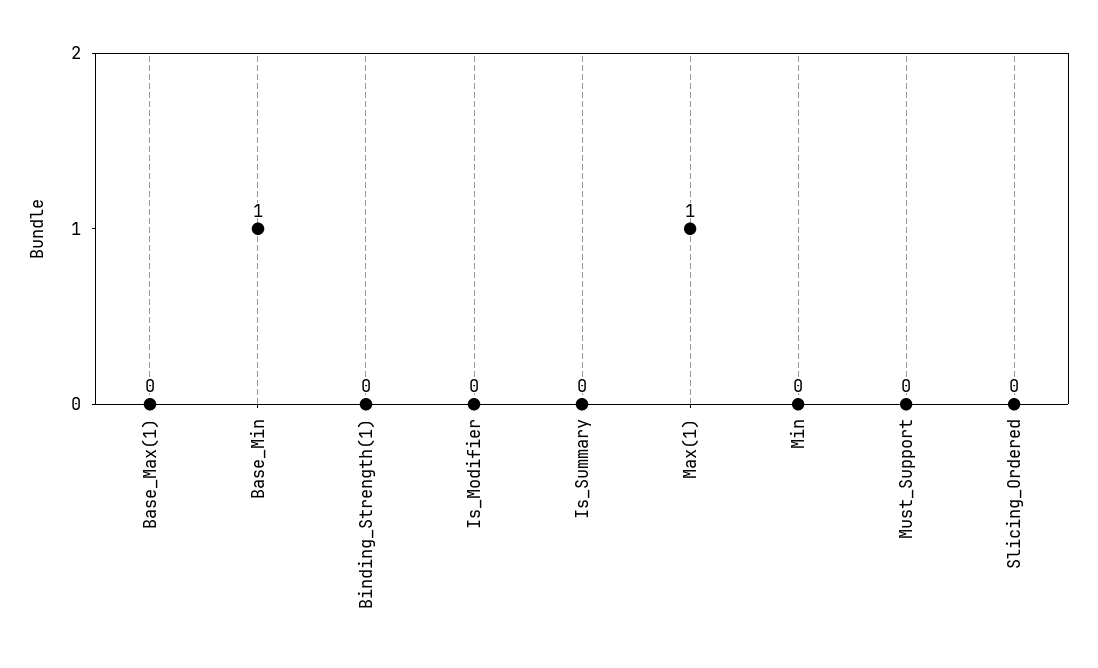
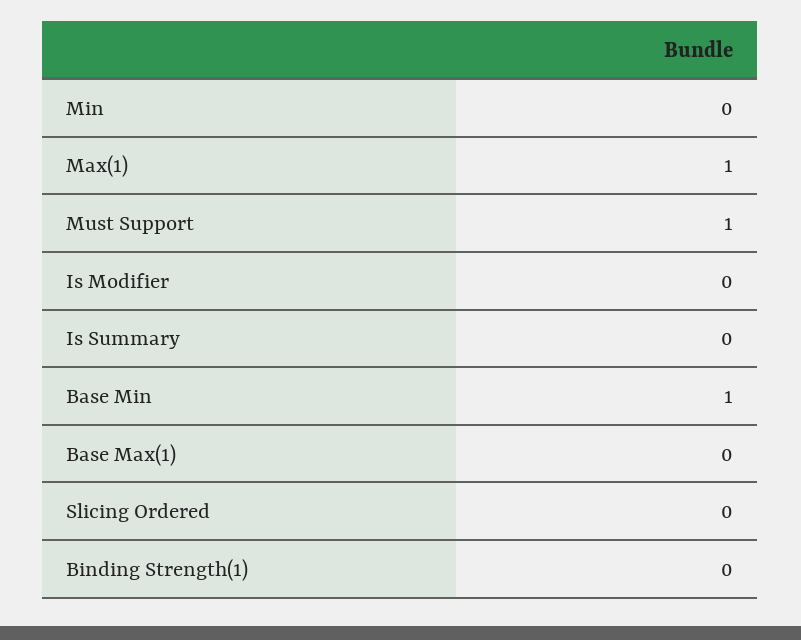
  {
    "Base_Max(1)": 0,
    "Base_Min": 1,
    "Binding_Strength(1)": 0,
    "Is_Modifier": 0,
    "Is_Summary": 0,
    "Max(1)": 1,
    "Min": 0,
-   "Must_Support": 0,
+   "Must_Support": 1,
    "Slicing_Ordered": 0
  }

